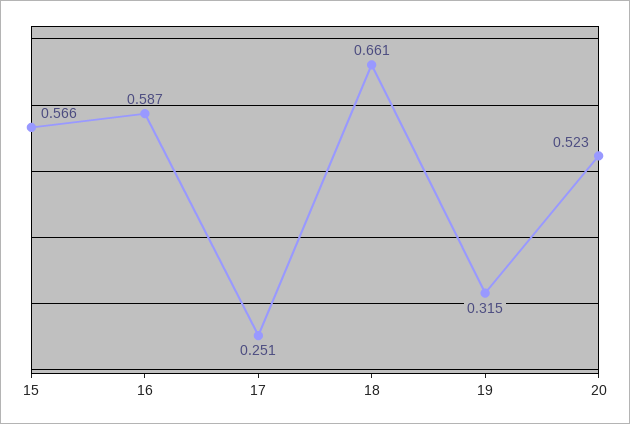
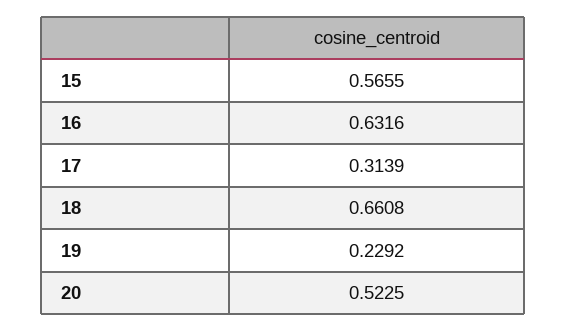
  {
    "15": 0.5655,
-   "16": 0.587,
+   "16": 0.6316,
-   "17": 0.251,
+   "17": 0.3139,
    "18": 0.6608,
-   "19": 0.315,
+   "19": 0.2292,
    "20": 0.5225
  }

